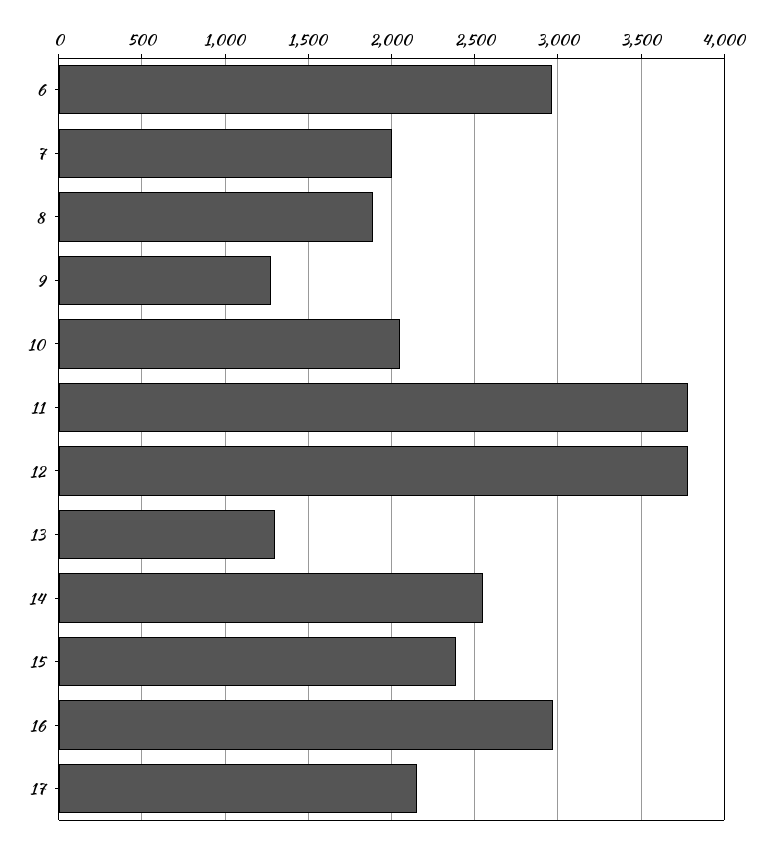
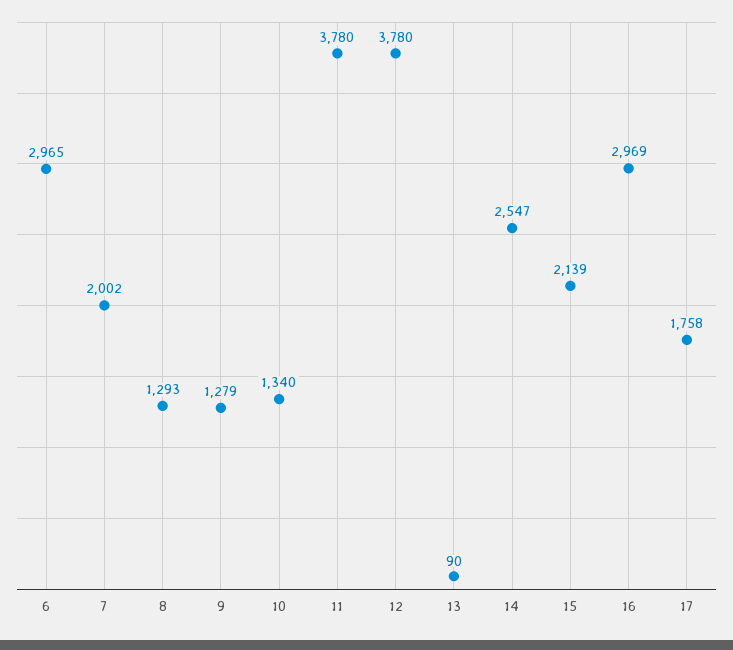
  {
    "6": 2965,
    "7": 2002,
-   "8": 1900,
+   "8": 1293,
    "9": 1279,
-   "10": 2050,
+   "10": 1340,
    "11": 3780,
    "12": 3780,
-   "13": 1300,
+   "13": 90,
    "14": 2547,
-   "15": 2400,
+   "15": 2139,
    "16": 2969,
-   "17": 2150
+   "17": 1758
  }

